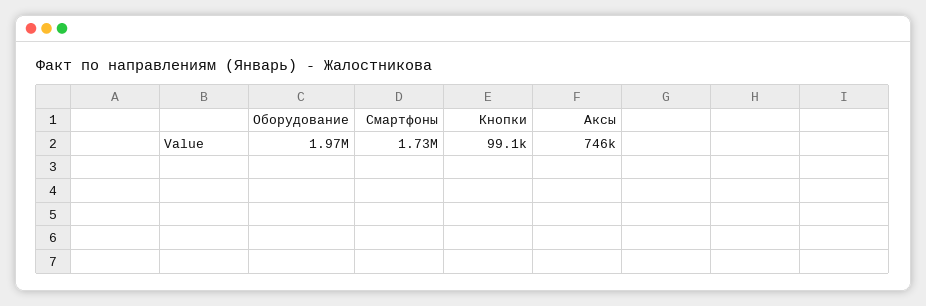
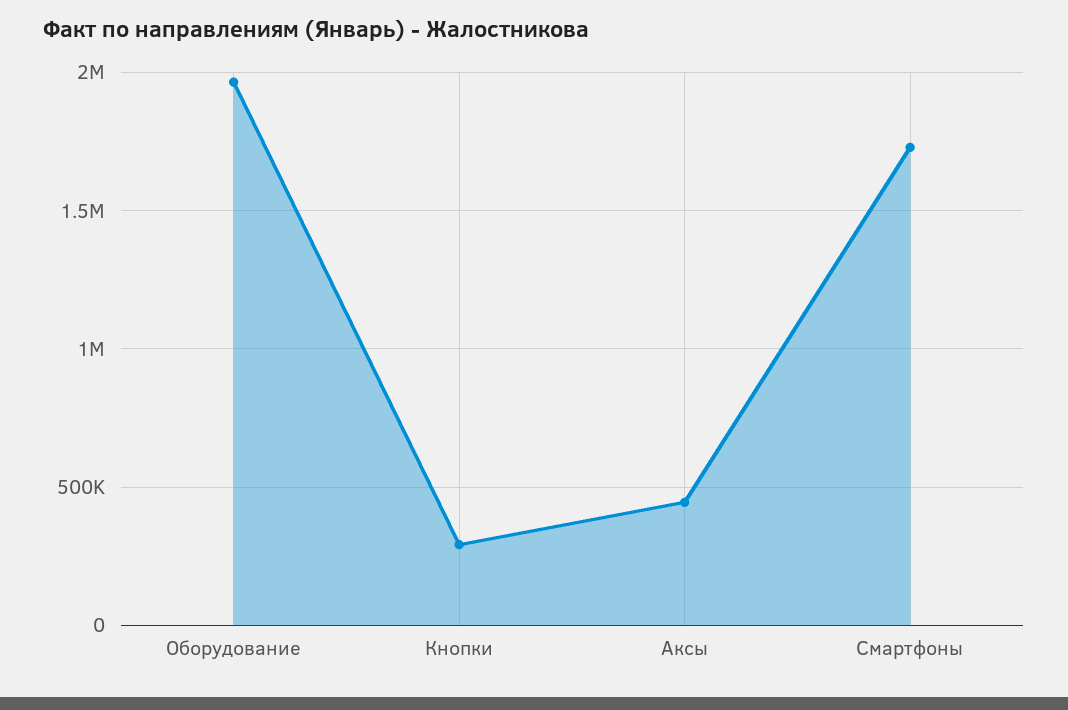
  {
    "Оборудование": 1970000,
    "Смартфоны": 1730000,
-   "Кнопки": 99100,
+   "Кнопки": 300000,
-   "Аксы": 746000
+   "Аксы": 450000
  }

